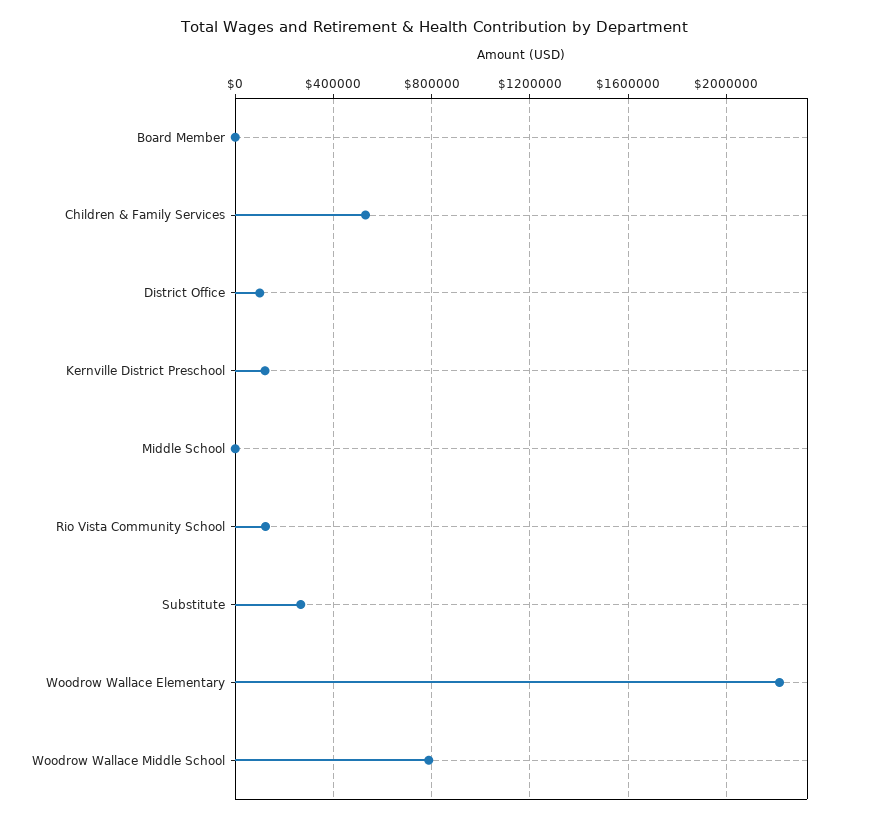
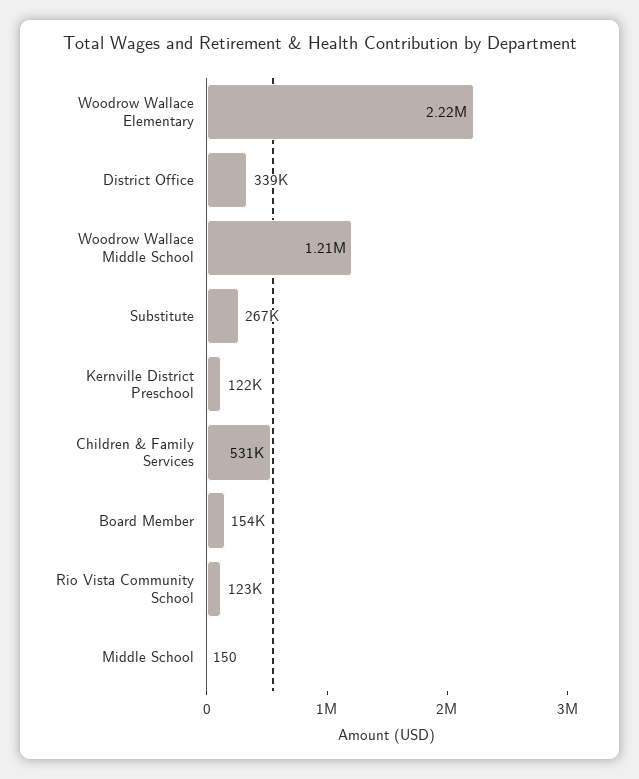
  {
-   "Board Member": 0,
+   "Board Member": 154000,
    "Children & Family Services": 531000,
-   "District Office": 100000,
+   "District Office": 339000,
    "Kernville District Preschool": 122000,
    "Middle School": 150,
    "Rio Vista Community School": 123000,
    "Substitute": 267000,
    "Woodrow Wallace Elementary": 2220000,
-   "Woodrow Wallace Middle School": 800000
+   "Woodrow Wallace Middle School": 1210000
  }

